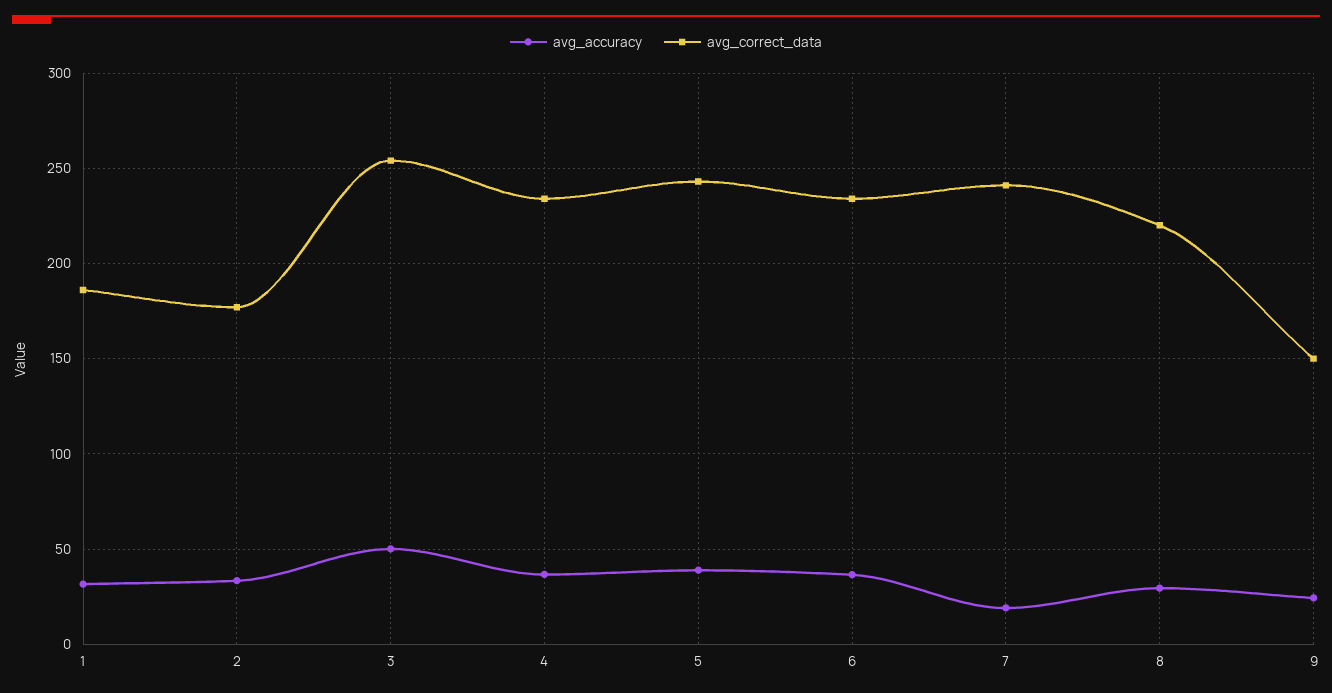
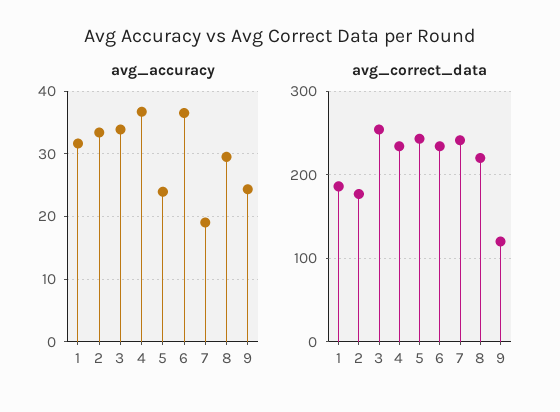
  {
    "avg_accuracy": {
      "1": 32,
      "2": 33,
-     "3": 50,
+     "3": 34,
      "4": 37,
-     "5": 40,
+     "5": 24,
      "6": 37,
      "7": 19,
      "8": 30,
      "9": 24
    },
    "avg_correct_data": {
      "1": 185,
      "2": 175,
      "3": 255,
      "4": 235,
      "5": 245,
      "6": 235,
      "7": 240,
      "8": 220,
-     "9": 150
+     "9": 120
    }
  }

